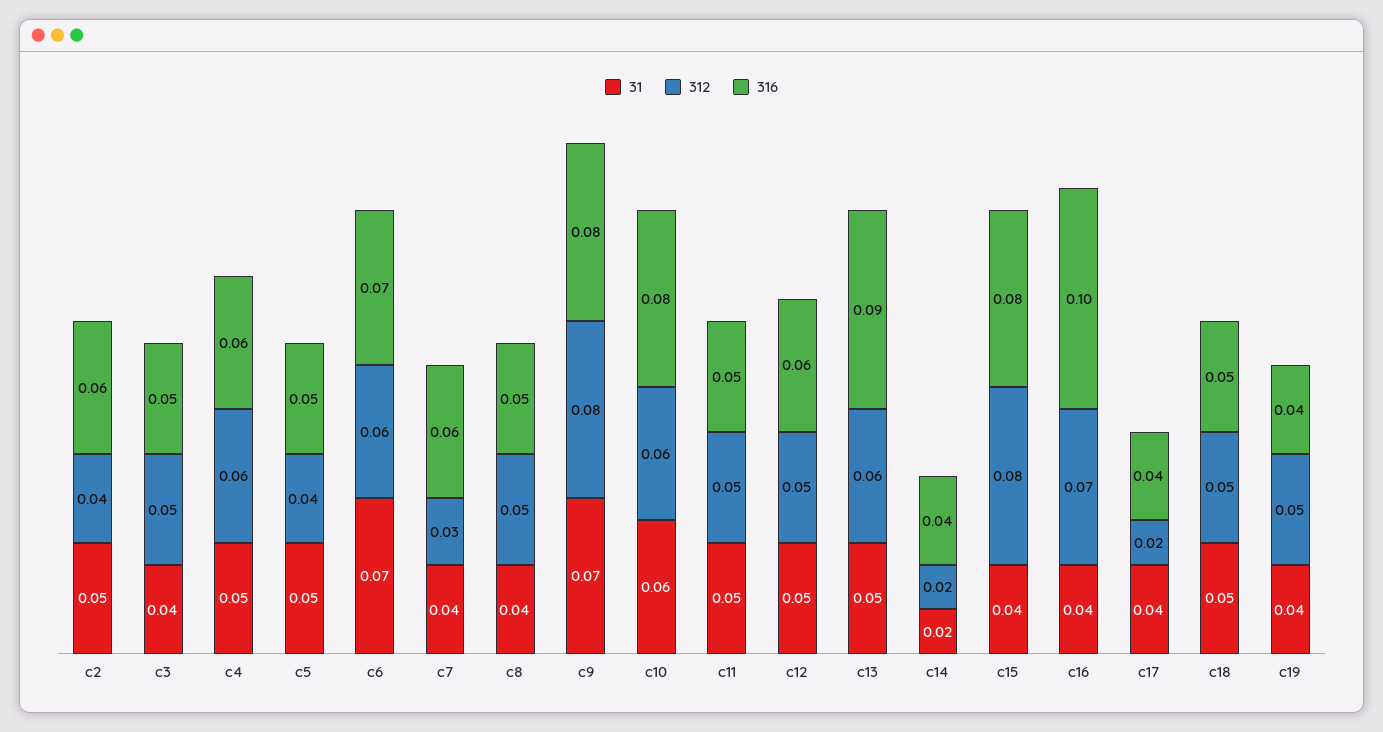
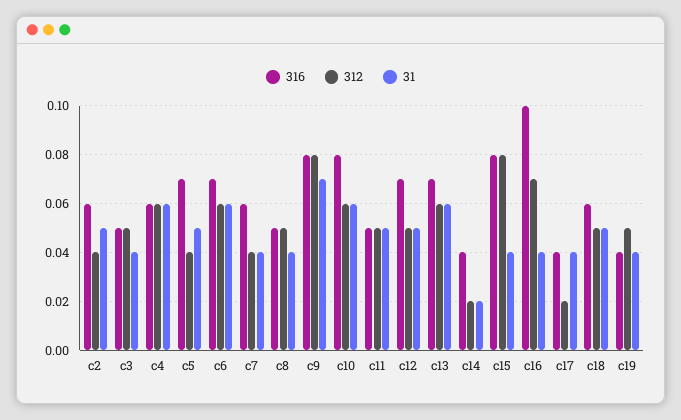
  {
    "31": {
      "c2": 0.05,
      "c3": 0.04,
-     "c4": 0.05,
+     "c4": 0.06,
      "c5": 0.05,
-     "c6": 0.07,
+     "c6": 0.06,
      "c7": 0.04,
      "c8": 0.04,
      "c9": 0.07,
      "c10": 0.06,
      "c11": 0.05,
      "c12": 0.05,
-     "c13": 0.05,
+     "c13": 0.06,
      "c14": 0.02,
      "c15": 0.04,
      "c16": 0.04,
      "c17": 0.04,
      "c18": 0.05,
      "c19": 0.04
    },
    "312": {
      "c2": 0.04,
      "c3": 0.05,
      "c4": 0.06,
      "c5": 0.04,
      "c6": 0.06,
-     "c7": 0.03,
+     "c7": 0.04,
      "c8": 0.05,
      "c9": 0.08,
      "c10": 0.06,
      "c11": 0.05,
      "c12": 0.05,
      "c13": 0.06,
      "c14": 0.02,
      "c15": 0.08,
      "c16": 0.07,
      "c17": 0.02,
      "c18": 0.05,
      "c19": 0.05
    },
    "316": {
      "c2": 0.06,
      "c3": 0.05,
      "c4": 0.06,
-     "c5": 0.05,
+     "c5": 0.07,
      "c6": 0.07,
      "c7": 0.06,
      "c8": 0.05,
      "c9": 0.08,
      "c10": 0.08,
      "c11": 0.05,
-     "c12": 0.06,
+     "c12": 0.07,
-     "c13": 0.09,
+     "c13": 0.07,
      "c14": 0.04,
      "c15": 0.08,
      "c16": 0.1,
      "c17": 0.04,
-     "c18": 0.05,
+     "c18": 0.06,
      "c19": 0.04
    }
  }

